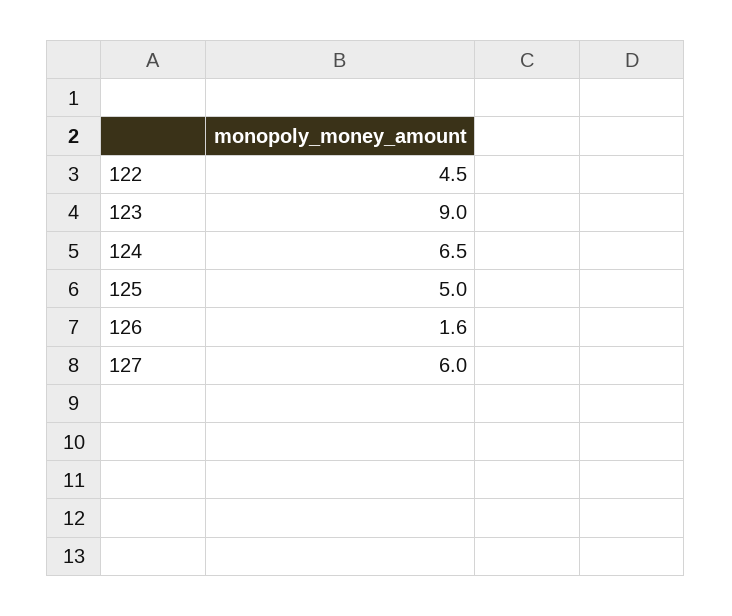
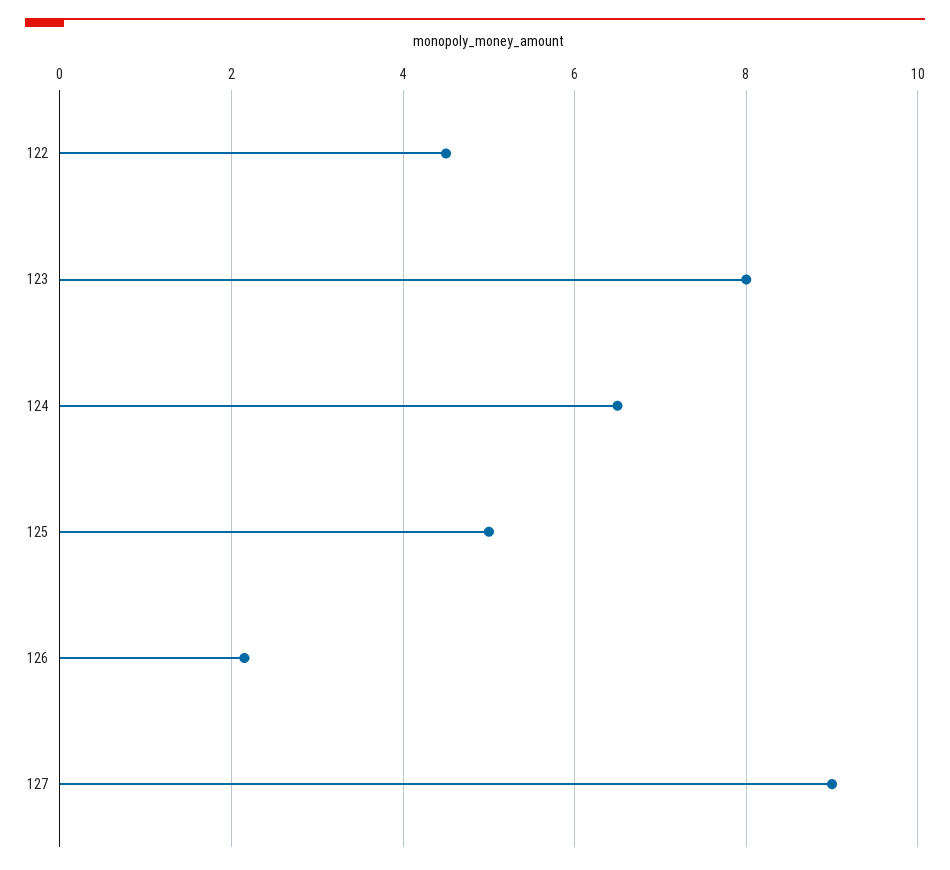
  {
    "122": 4.5,
-   "123": 9,
+   "123": 8,
    "124": 6.5,
    "125": 5,
-   "126": 1.6,
+   "126": 2.2,
-   "127": 6
+   "127": 9
  }

